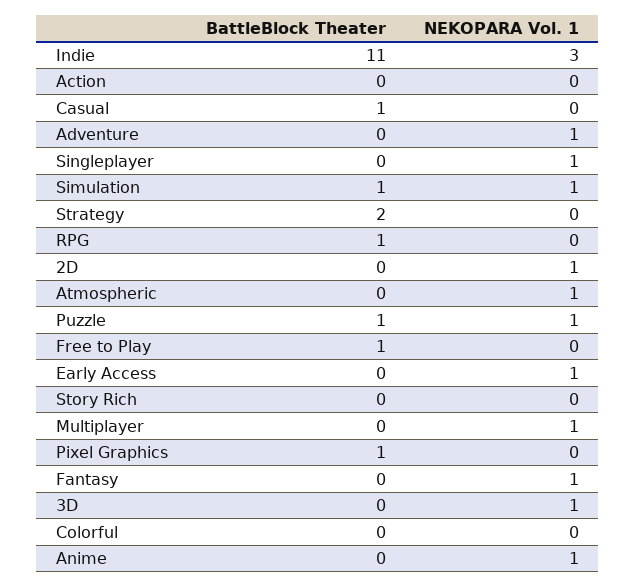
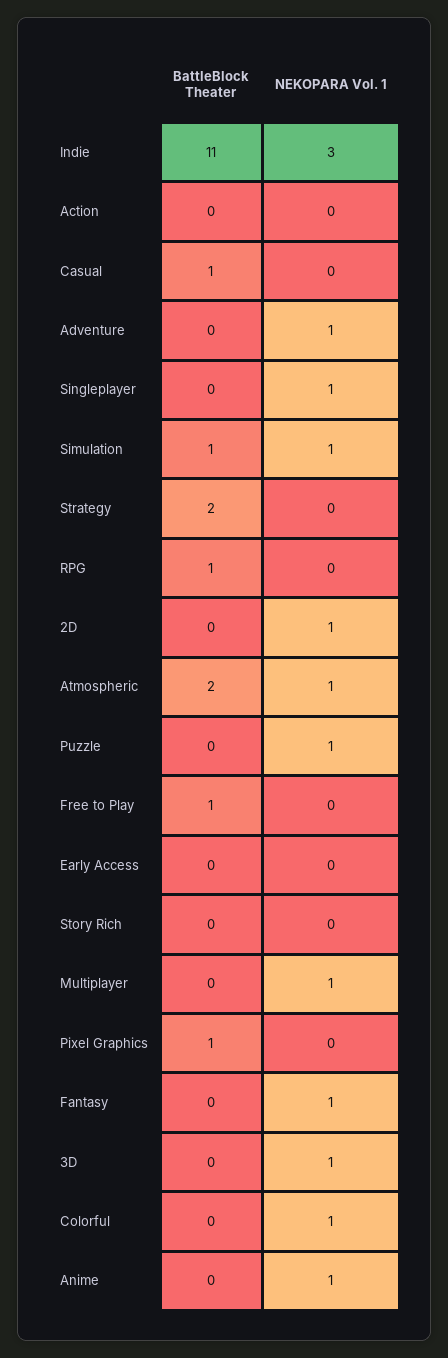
  {
    "BattleBlock Theater": {
      "Indie": 11,
      "Action": 0,
      "Casual": 1,
      "Adventure": 0,
      "Singleplayer": 0,
      "Simulation": 1,
      "Strategy": 2,
      "RPG": 1,
      "2D": 0,
-     "Atmospheric": 0,
+     "Atmospheric": 2,
-     "Puzzle": 1,
+     "Puzzle": 0,
      "Free to Play": 1,
      "Early Access": 0,
      "Story Rich": 0,
      "Multiplayer": 0,
      "Pixel Graphics": 1,
      "Fantasy": 0,
      "3D": 0,
      "Colorful": 0,
      "Anime": 0
    },
    "NEKOPARA Vol. 1": {
      "Indie": 3,
      "Action": 0,
      "Casual": 0,
      "Adventure": 1,
      "Singleplayer": 1,
      "Simulation": 1,
      "Strategy": 0,
      "RPG": 0,
      "2D": 1,
      "Atmospheric": 1,
      "Puzzle": 1,
      "Free to Play": 0,
-     "Early Access": 1,
+     "Early Access": 0,
      "Story Rich": 0,
      "Multiplayer": 1,
      "Pixel Graphics": 0,
      "Fantasy": 1,
      "3D": 1,
-     "Colorful": 0,
+     "Colorful": 1,
      "Anime": 1
    }
  }

